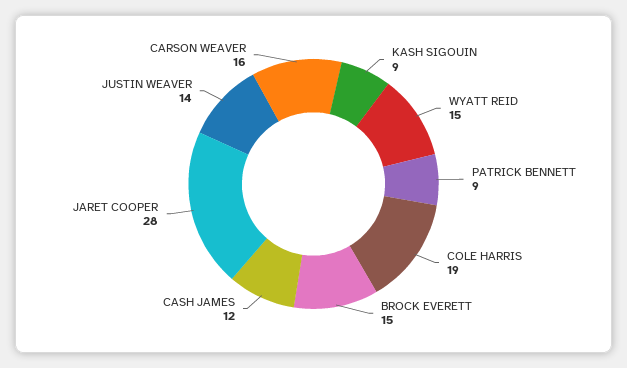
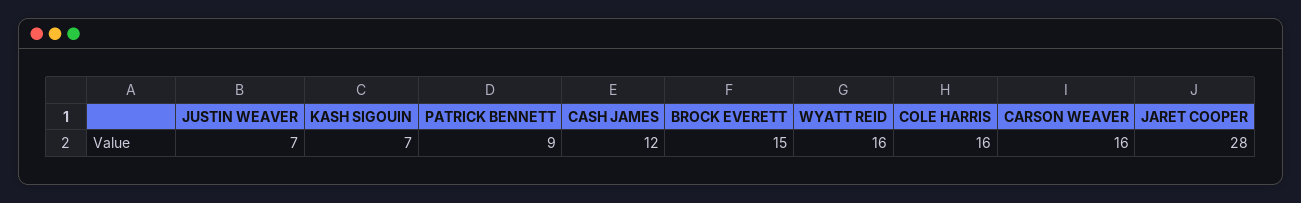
  {
-   "KASH SIGOUIN": 9,
+   "KASH SIGOUIN": 7,
-   "WYATT REID": 15,
+   "WYATT REID": 16,
    "PATRICK BENNETT": 9,
-   "COLE HARRIS": 19,
+   "COLE HARRIS": 16,
    "BROCK EVERETT": 15,
    "CASH JAMES": 12,
    "JARET COOPER": 28,
-   "JUSTIN WEAVER": 14,
+   "JUSTIN WEAVER": 7,
    "CARSON WEAVER": 16
  }

